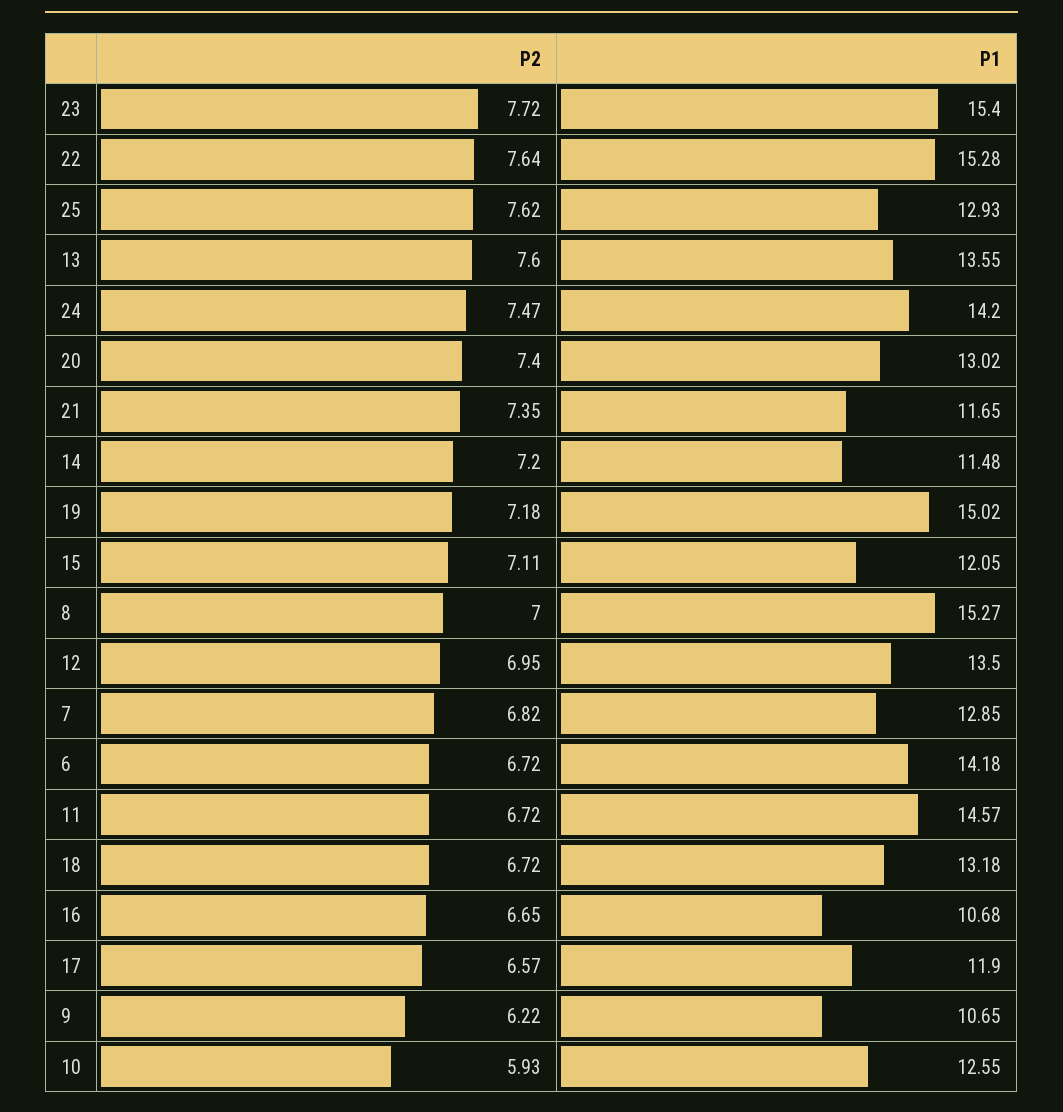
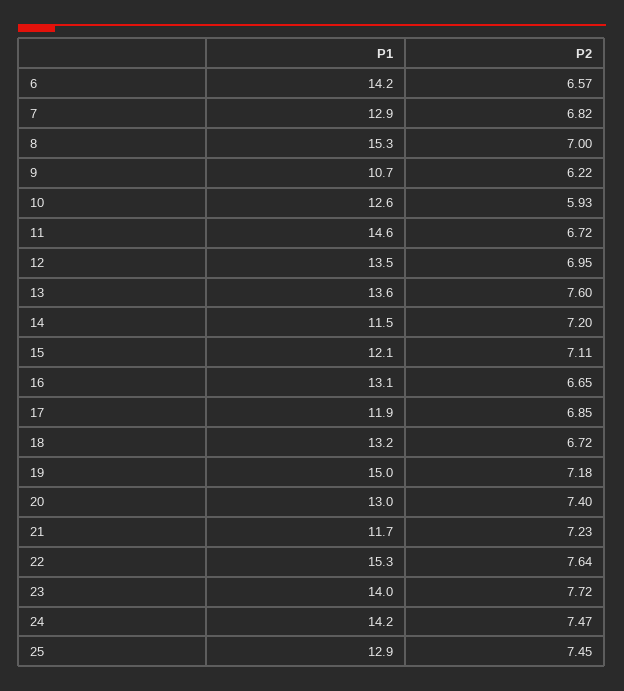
  {
    "P2": {
      "23": 7.72,
      "22": 7.64,
-     "25": 7.62,
+     "25": 7.45,
      "13": 7.6,
      "24": 7.47,
      "20": 7.4,
-     "21": 7.35,
+     "21": 7.23,
      "14": 7.2,
      "19": 7.18,
      "15": 7.11,
      "8": 7,
      "12": 6.95,
      "7": 6.82,
-     "6": 6.72,
+     "6": 6.57,
      "11": 6.72,
      "18": 6.72,
      "16": 6.65,
-     "17": 6.57,
+     "17": 6.85,
      "9": 6.22,
      "10": 5.93
    },
    "P1": {
-     "23": 15.4,
+     "23": 14,
      "22": 15.28,
      "25": 12.93,
      "13": 13.55,
      "24": 14.2,
      "20": 13.02,
      "21": 11.65,
      "14": 11.48,
      "19": 15.02,
      "15": 12.05,
      "8": 15.27,
      "12": 13.5,
      "7": 12.85,
      "6": 14.18,
      "11": 14.57,
      "18": 13.18,
-     "16": 10.68,
+     "16": 13.1,
      "17": 11.9,
      "9": 10.65,
      "10": 12.55
    }
  }

